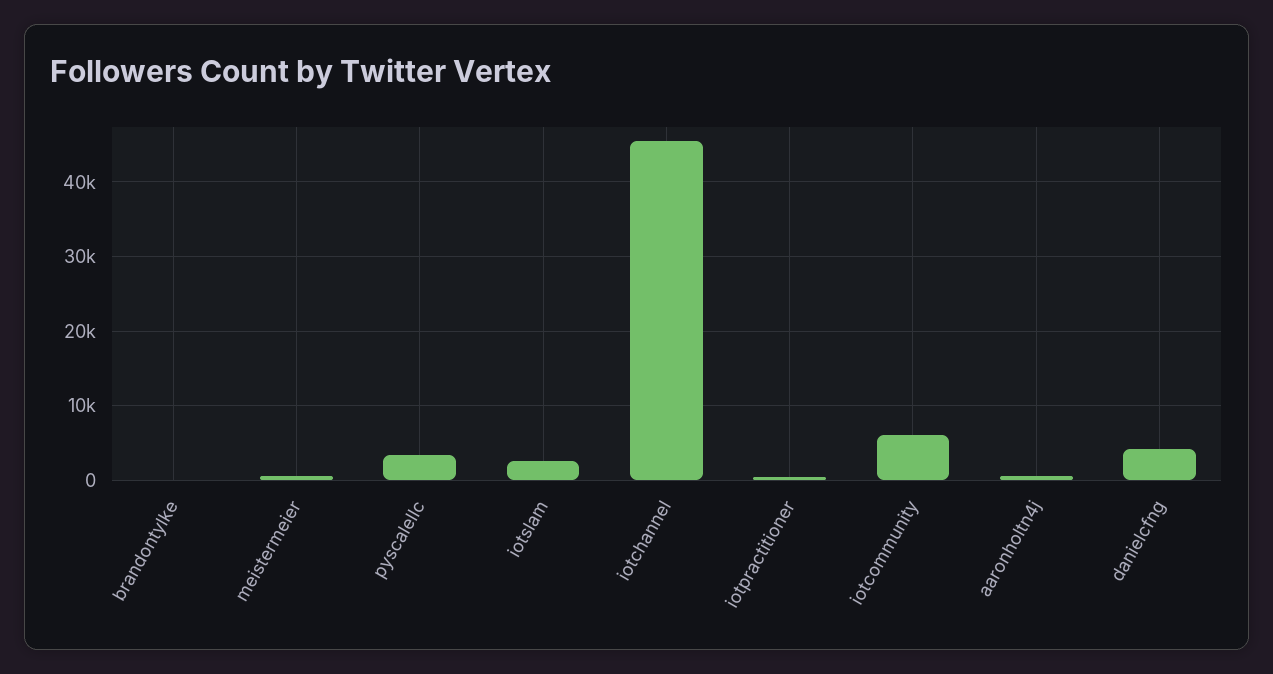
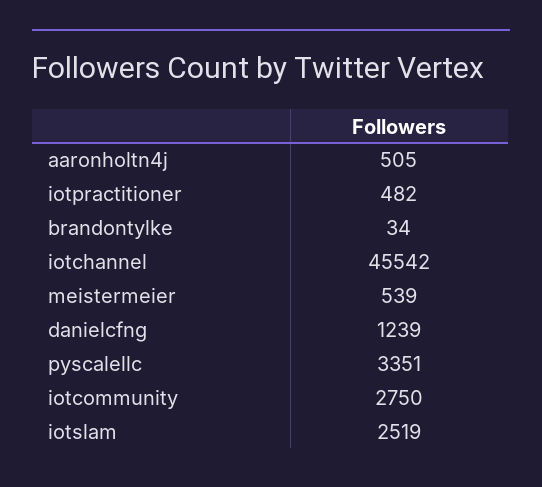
  {
    "brandontylke": 34,
    "meistermeier": 539,
    "pyscalellc": 3351,
    "iotslam": 2519,
    "iotchannel": 45542,
    "iotpractitioner": 482,
-   "iotcommunity": 6000,
+   "iotcommunity": 2750,
    "aaronholtn4j": 505,
-   "danielcfng": 4000
+   "danielcfng": 1239
  }

